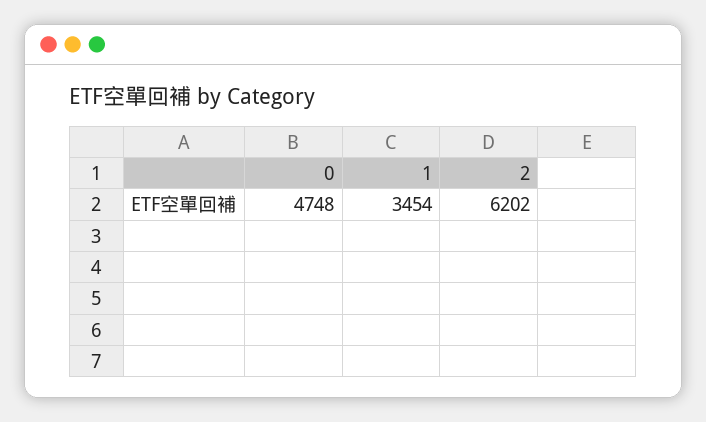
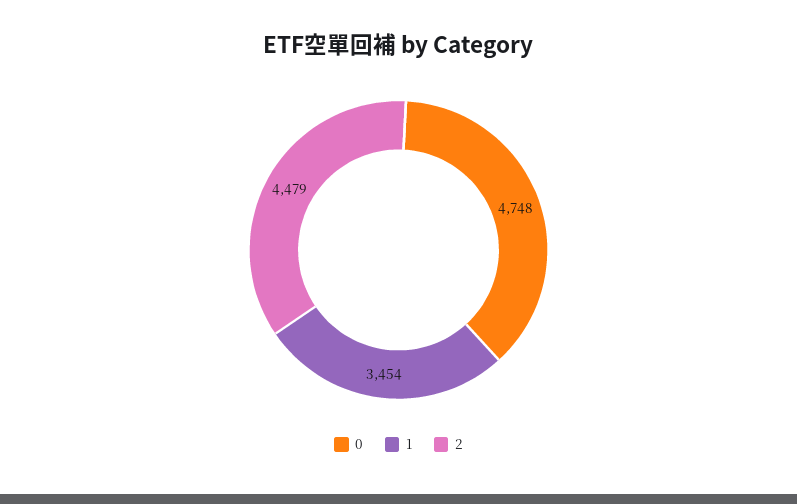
  {
    "0": 4748,
    "1": 3454,
-   "2": 6202
+   "2": 4479
  }

